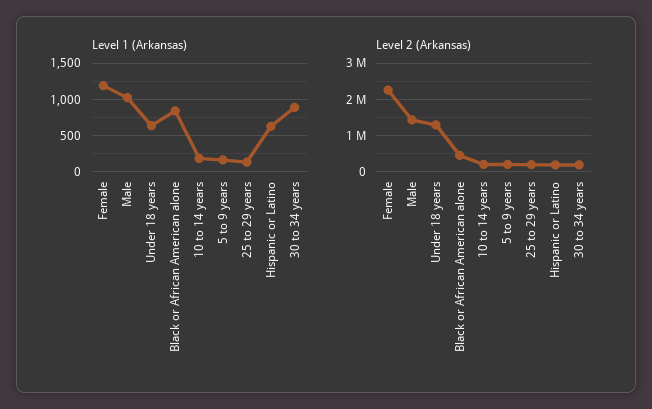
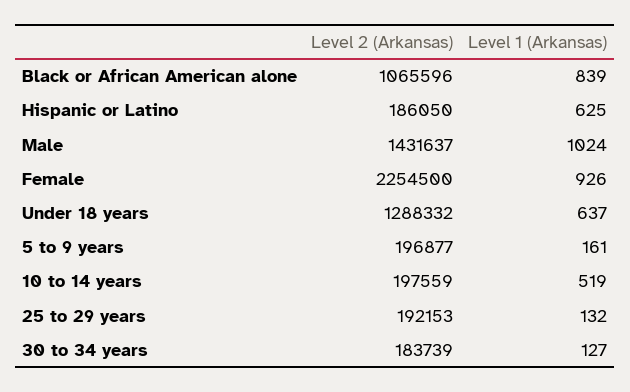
  {
    "Level 1 (Arkansas)": {
-     "Female": 1200,
+     "Female": 926,
      "Male": 1024,
      "Under 18 years": 637,
      "Black or African American alone": 839,
-     "10 to 14 years": 200,
+     "10 to 14 years": 519,
      "5 to 9 years": 161,
      "25 to 29 years": 132,
      "Hispanic or Latino": 625,
-     "30 to 34 years": 900
+     "30 to 34 years": 127
    },
    "Level 2 (Arkansas)": {
      "Female": 2254500,
      "Male": 1431637,
      "Under 18 years": 1288332,
-     "Black or African American alone": 400000,
+     "Black or African American alone": 1065596,
      "10 to 14 years": 197559,
      "5 to 9 years": 196877,
      "25 to 29 years": 192153,
      "Hispanic or Latino": 186050,
      "30 to 34 years": 183739
    }
  }

